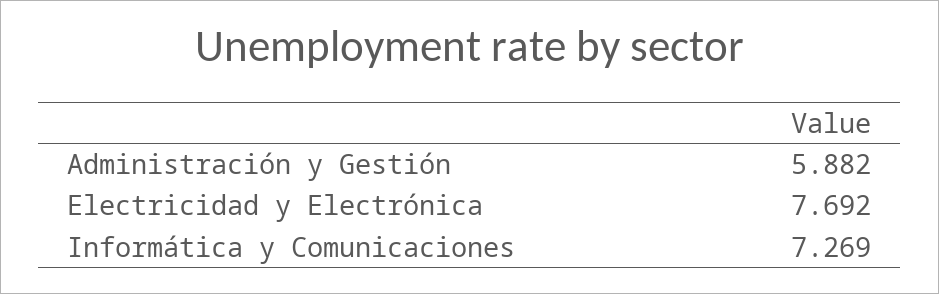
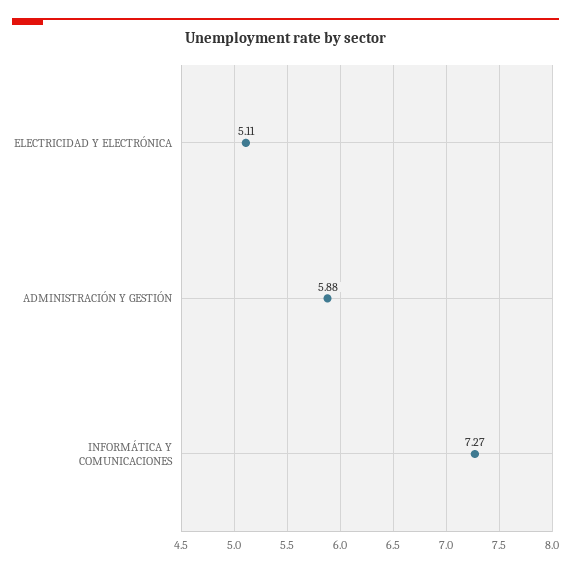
  {
    "Administración y Gestión": 5.882,
-   "Electricidad y Electrónica": 7.692,
+   "Electricidad y Electrónica": 5.11,
    "Informática y Comunicaciones": 7.269
  }

